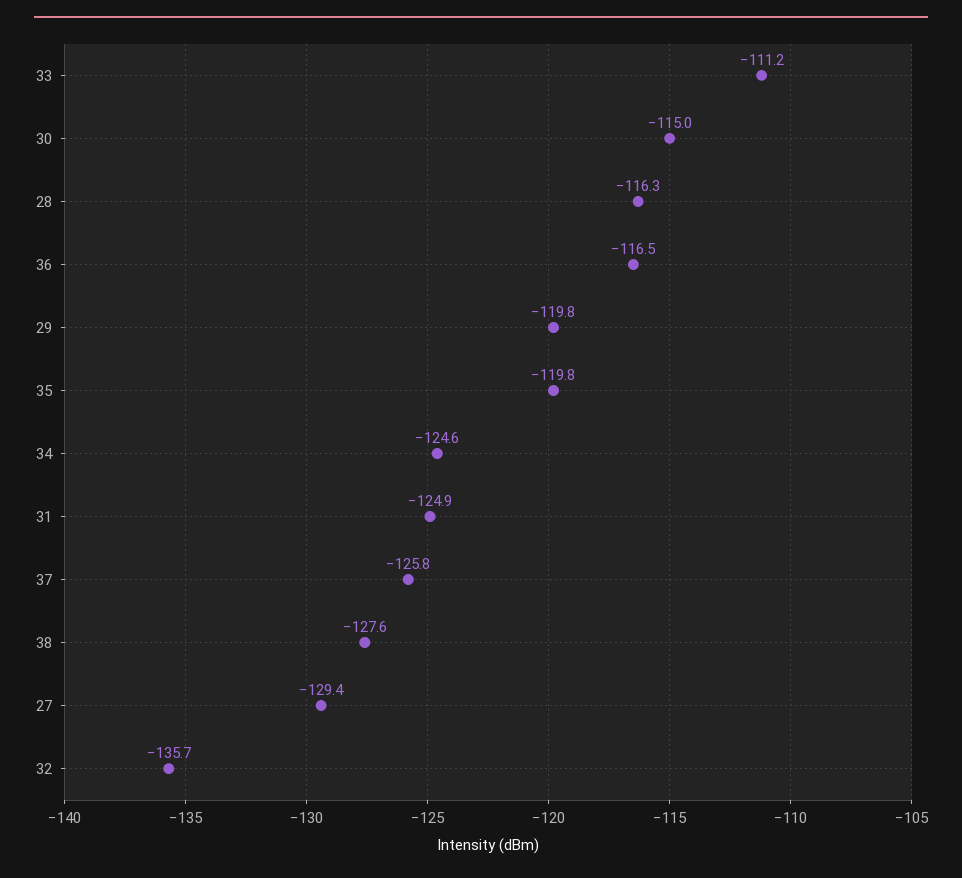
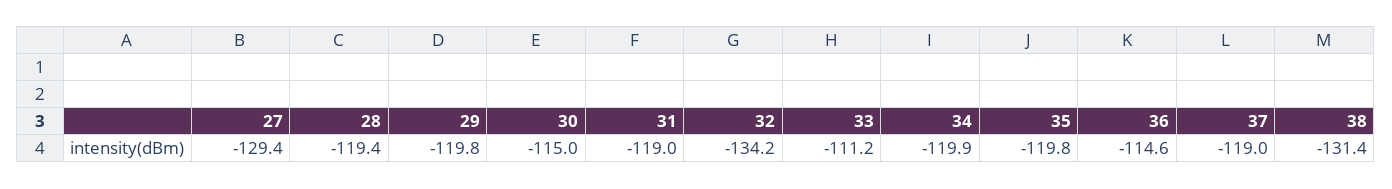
  {
    "33": -111.2,
    "30": -115,
-   "28": -116.3,
+   "28": -119.4,
-   "36": -116.5,
+   "36": -114.6,
    "29": -119.8,
    "35": -119.8,
-   "34": -124.6,
+   "34": -119.9,
-   "31": -124.9,
+   "31": -119,
-   "37": -125.8,
+   "37": -119,
-   "38": -127.6,
+   "38": -131.4,
    "27": -129.4,
-   "32": -135.7
+   "32": -134.2
  }

